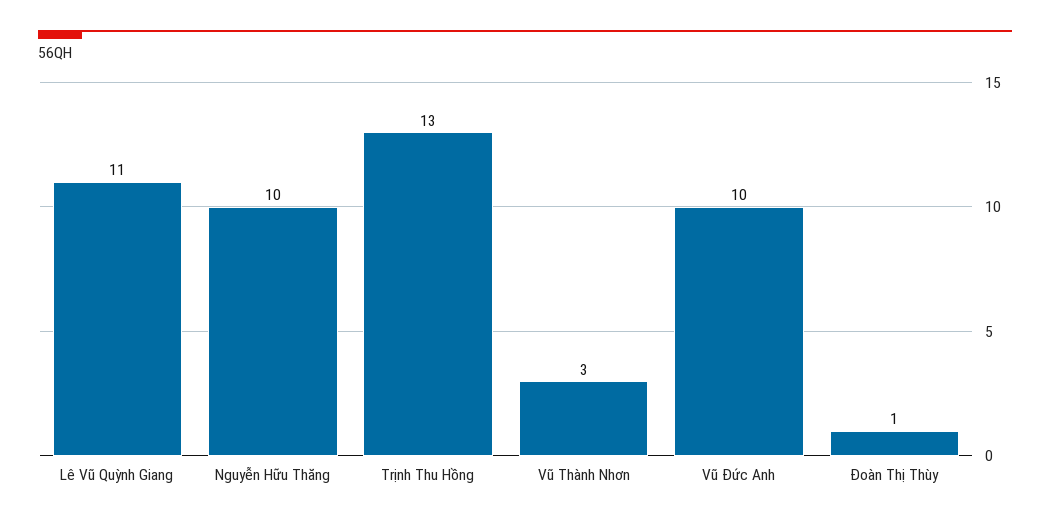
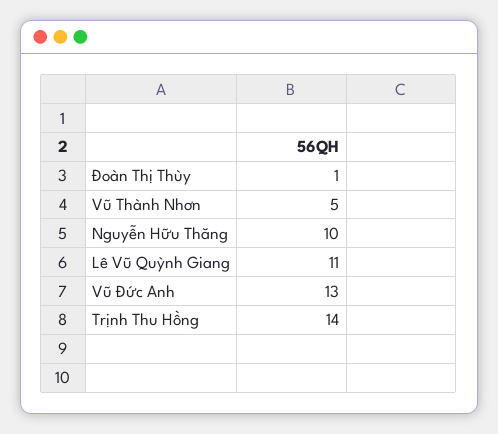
  {
    "Lê Vũ Quỳnh Giang": 11,
    "Nguyễn Hữu Thăng": 10,
-   "Trịnh Thu Hồng": 13,
+   "Trịnh Thu Hồng": 14,
-   "Vũ Thành Nhơn": 3,
+   "Vũ Thành Nhơn": 5,
-   "Vũ Đức Anh": 10,
+   "Vũ Đức Anh": 13,
    "Đoàn Thị Thùy": 1
  }

